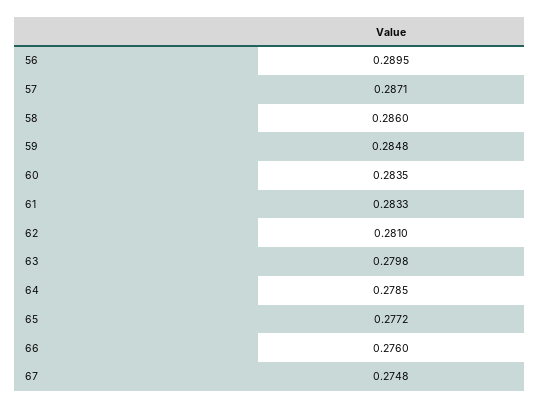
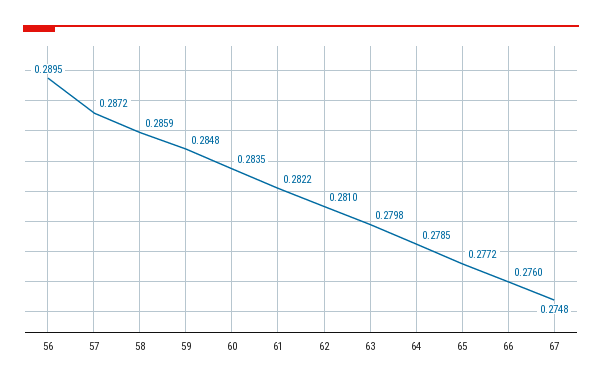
  {
    "56": 0.2895,
-   "57": 0.2871,
+   "57": 0.2872,
-   "58": 0.286,
+   "58": 0.2859,
    "59": 0.2848,
    "60": 0.2835,
-   "61": 0.2833,
+   "61": 0.2822,
    "62": 0.281,
    "63": 0.2798,
    "64": 0.2785,
    "65": 0.2772,
    "66": 0.276,
    "67": 0.2748
  }

